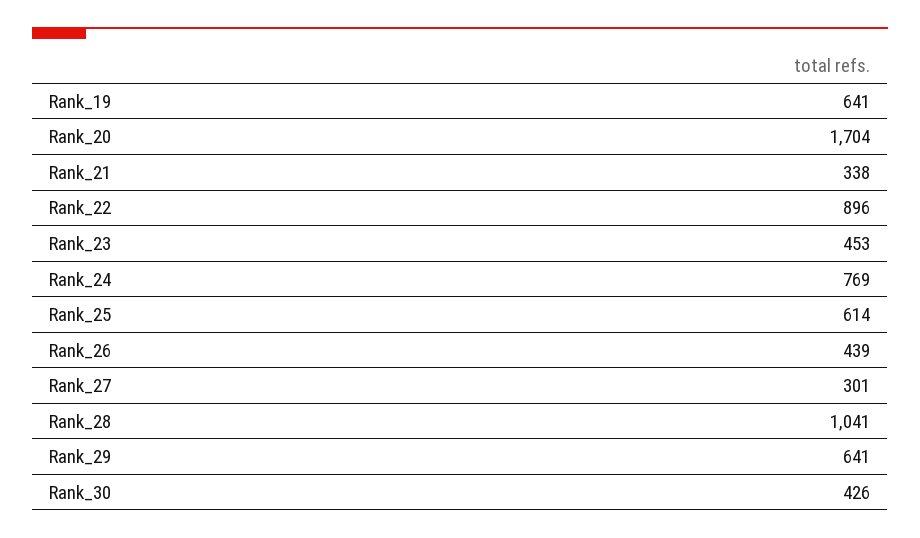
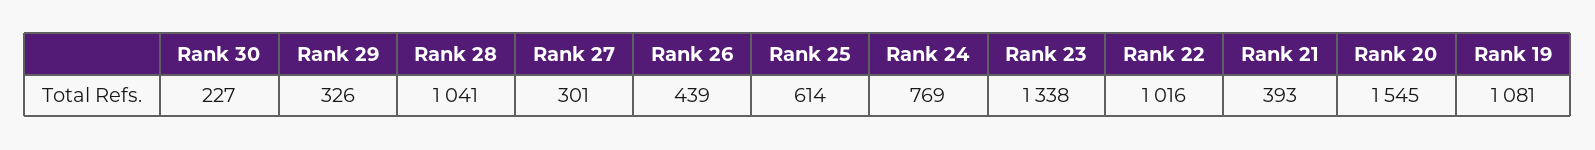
  {
-   "Rank_19": 641,
+   "Rank_19": 1081,
-   "Rank_20": 1704,
+   "Rank_20": 1545,
-   "Rank_21": 338,
+   "Rank_21": 393,
-   "Rank_22": 896,
+   "Rank_22": 1016,
-   "Rank_23": 453,
+   "Rank_23": 1338,
    "Rank_24": 769,
    "Rank_25": 614,
    "Rank_26": 439,
    "Rank_27": 301,
    "Rank_28": 1041,
-   "Rank_29": 641,
+   "Rank_29": 326,
-   "Rank_30": 426
+   "Rank_30": 227
  }

